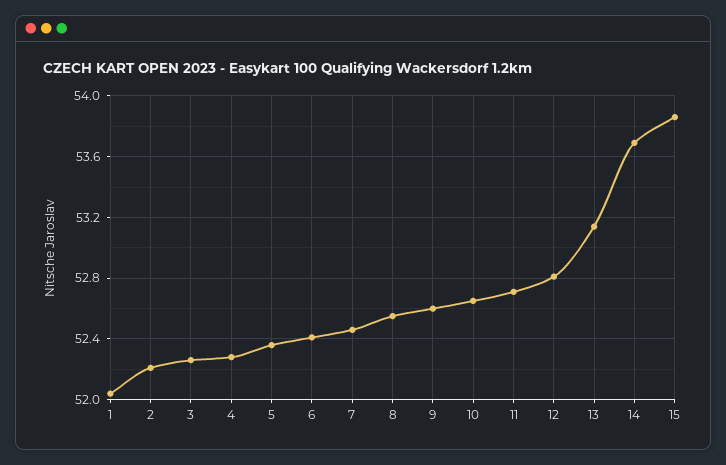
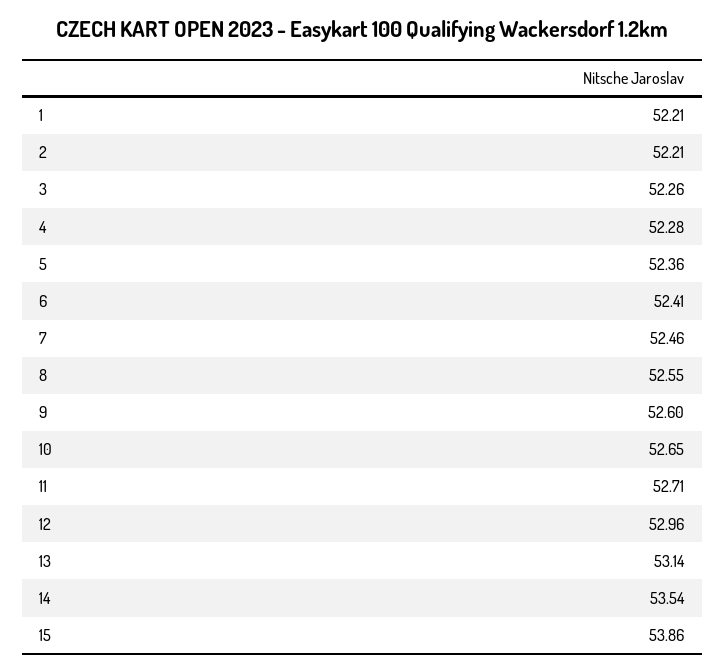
  {
-   "1": 52.05,
+   "1": 52.21,
    "2": 52.21,
    "3": 52.26,
    "4": 52.28,
    "5": 52.36,
    "6": 52.41,
    "7": 52.46,
    "8": 52.55,
    "9": 52.6,
    "10": 52.65,
    "11": 52.71,
-   "12": 52.8,
+   "12": 52.96,
    "13": 53.14,
-   "14": 53.7,
+   "14": 53.54,
    "15": 53.86
  }

